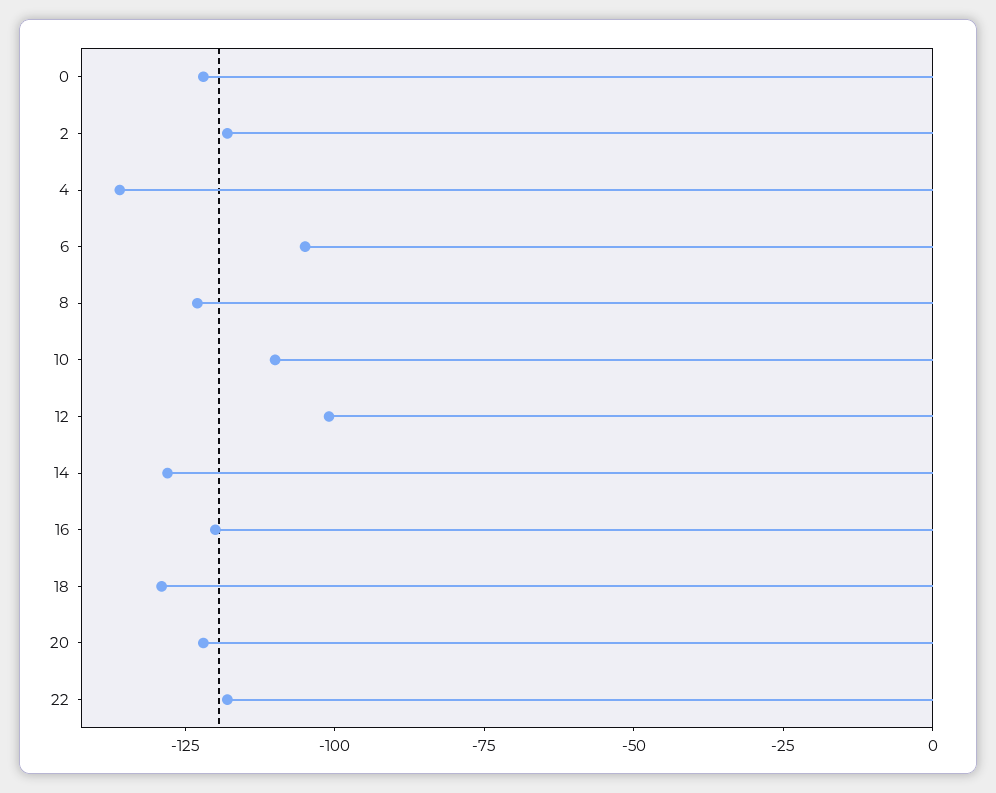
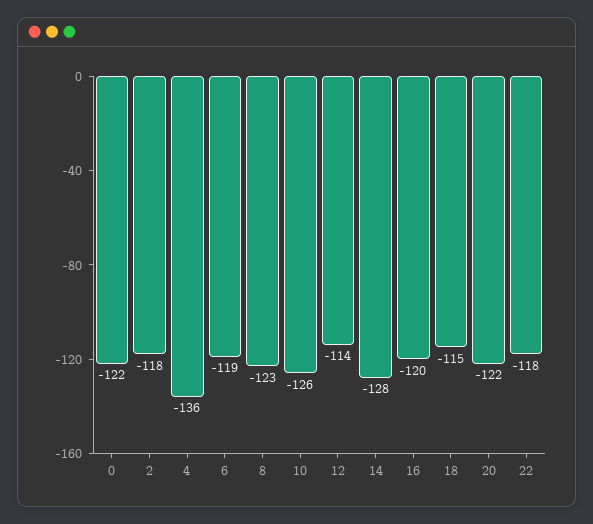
  {
    "0": -122,
    "2": -118,
    "4": -136,
-   "6": -105,
+   "6": -119,
    "8": -123,
-   "10": -110,
+   "10": -126,
-   "12": -100,
+   "12": -114,
    "14": -128,
    "16": -120,
-   "18": -130,
+   "18": -115,
    "20": -122,
    "22": -118
  }

